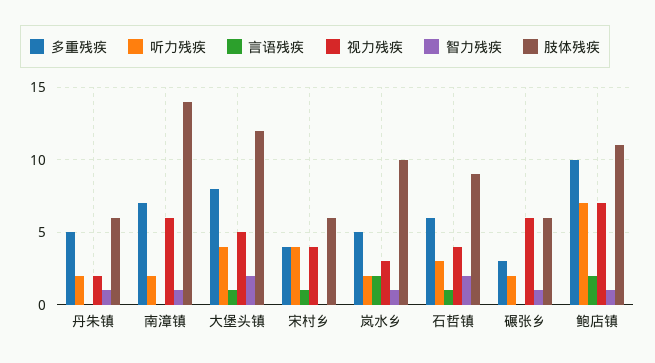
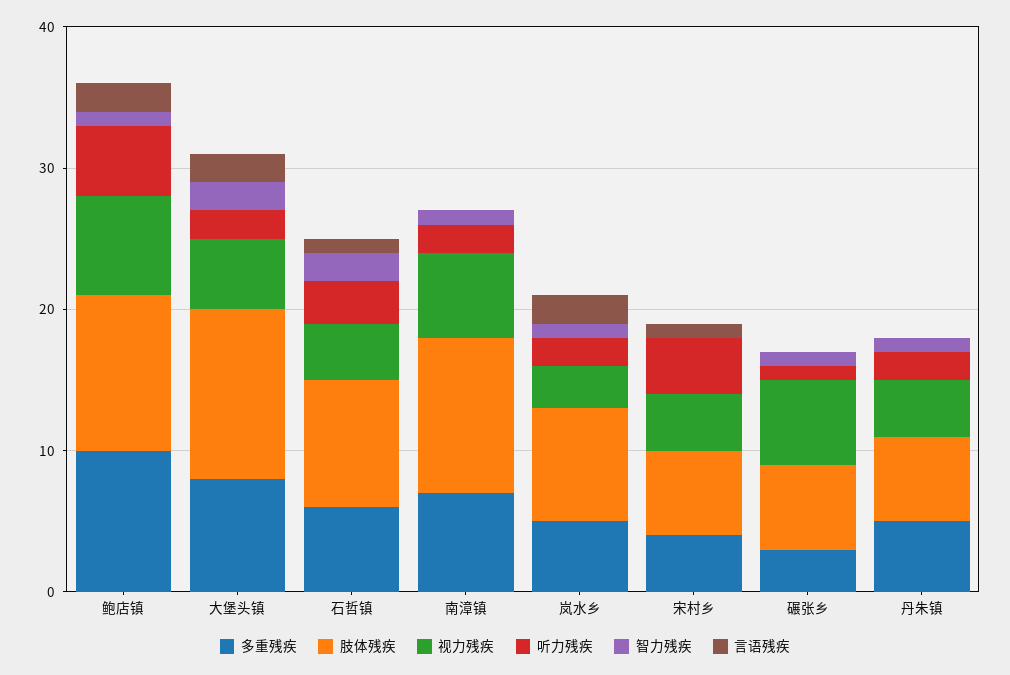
  {
    "多重残疾": {
      "丹朱镇": 5,
      "南漳镇": 7,
      "大堡头镇": 8,
      "宋村乡": 4,
      "岚水乡": 5,
      "石哲镇": 6,
      "碾张乡": 3,
      "鲍店镇": 10
    },
    "听力残疾": {
      "丹朱镇": 2,
      "南漳镇": 2,
-     "大堡头镇": 4,
+     "大堡头镇": 2,
      "宋村乡": 4,
      "岚水乡": 2,
      "石哲镇": 3,
-     "碾张乡": 2,
+     "碾张乡": 1,
-     "鲍店镇": 7
+     "鲍店镇": 5
    },
    "言语残疾": {
      "丹朱镇": 0,
      "南漳镇": 0,
-     "大堡头镇": 1,
+     "大堡头镇": 2,
      "宋村乡": 1,
      "岚水乡": 2,
      "石哲镇": 1,
      "碾张乡": 0,
      "鲍店镇": 2
    },
    "视力残疾": {
-     "丹朱镇": 2,
+     "丹朱镇": 4,
      "南漳镇": 6,
      "大堡头镇": 5,
      "宋村乡": 4,
      "岚水乡": 3,
      "石哲镇": 4,
      "碾张乡": 6,
      "鲍店镇": 7
    },
    "智力残疾": {
      "丹朱镇": 1,
      "南漳镇": 1,
      "大堡头镇": 2,
      "宋村乡": 0,
      "岚水乡": 1,
      "石哲镇": 2,
      "碾张乡": 1,
      "鲍店镇": 1
    },
    "肢体残疾": {
      "丹朱镇": 6,
-     "南漳镇": 14,
+     "南漳镇": 11,
      "大堡头镇": 12,
      "宋村乡": 6,
-     "岚水乡": 10,
+     "岚水乡": 8,
      "石哲镇": 9,
      "碾张乡": 6,
      "鲍店镇": 11
    }
  }

